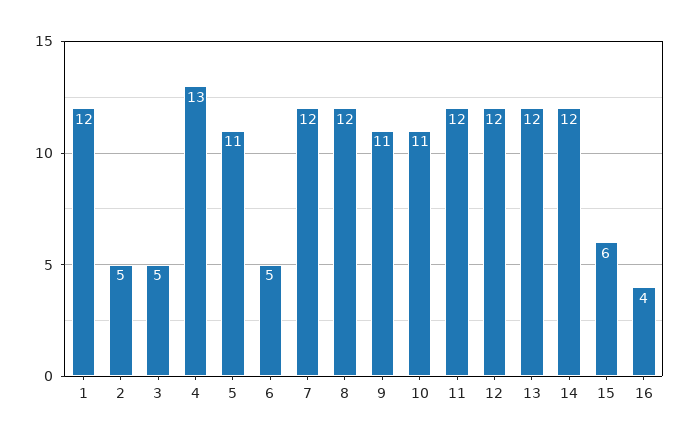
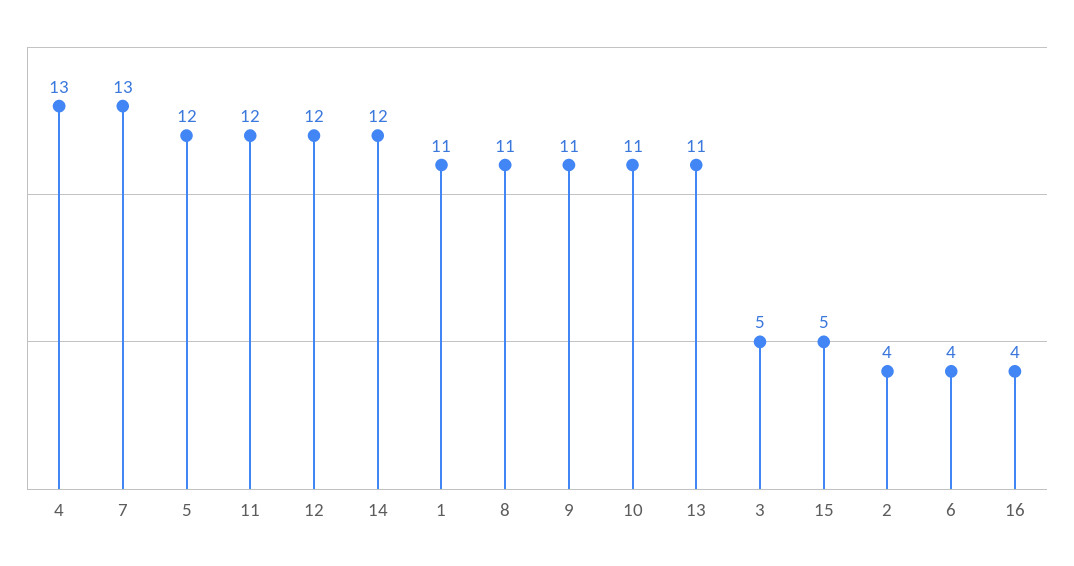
  {
-   "1": 12,
+   "1": 11,
-   "2": 5,
+   "2": 4,
    "3": 5,
    "4": 13,
-   "5": 11,
+   "5": 12,
-   "6": 5,
+   "6": 4,
-   "7": 12,
+   "7": 13,
-   "8": 12,
+   "8": 11,
    "9": 11,
    "10": 11,
    "11": 12,
    "12": 12,
-   "13": 12,
+   "13": 11,
    "14": 12,
-   "15": 6,
+   "15": 5,
    "16": 4
  }

